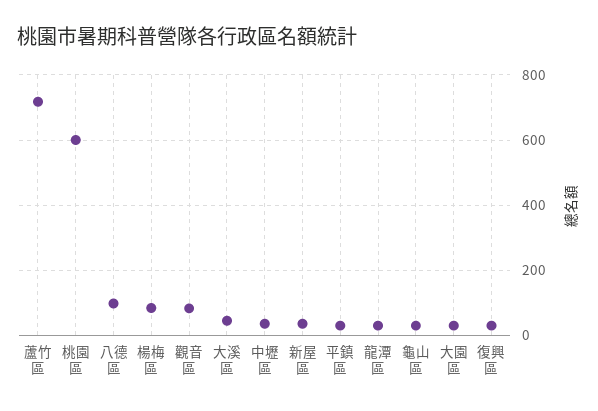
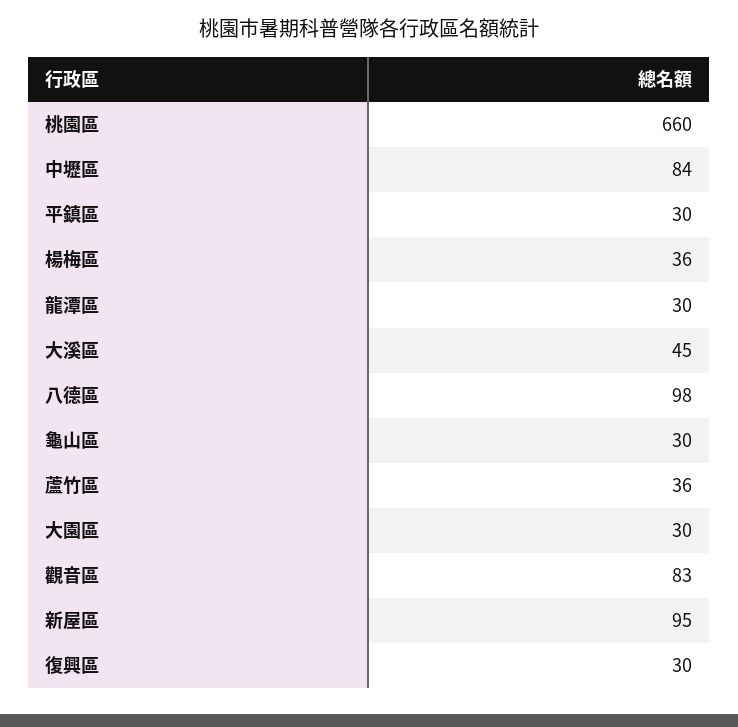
  {
-   "蘆竹區": 720,
+   "蘆竹區": 36,
-   "桃園區": 600,
+   "桃園區": 660,
    "八德區": 98,
-   "楊梅區": 80,
+   "楊梅區": 36,
    "觀音區": 83,
    "大溪區": 45,
-   "中壢區": 40,
+   "中壢區": 84,
-   "新屋區": 40,
+   "新屋區": 95,
    "平鎮區": 30,
    "龍潭區": 30,
    "龜山區": 30,
    "大園區": 30,
    "復興區": 30
  }

